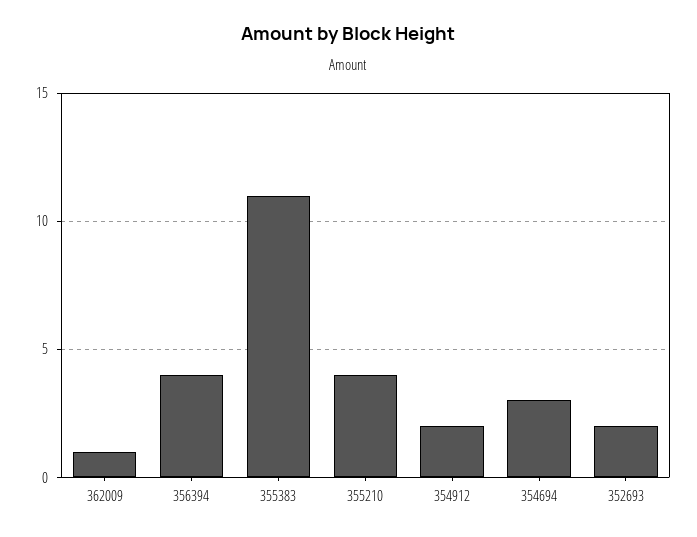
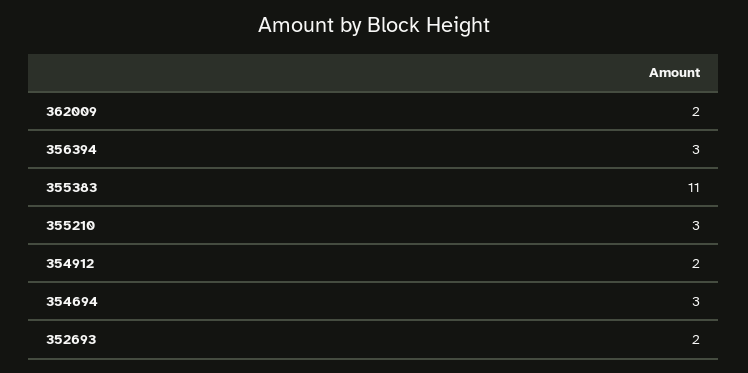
  {
-   "362009": 1,
+   "362009": 2,
-   "356394": 4,
+   "356394": 3,
    "355383": 11,
-   "355210": 4,
+   "355210": 3,
    "354912": 2,
    "354694": 3,
    "352693": 2
  }

